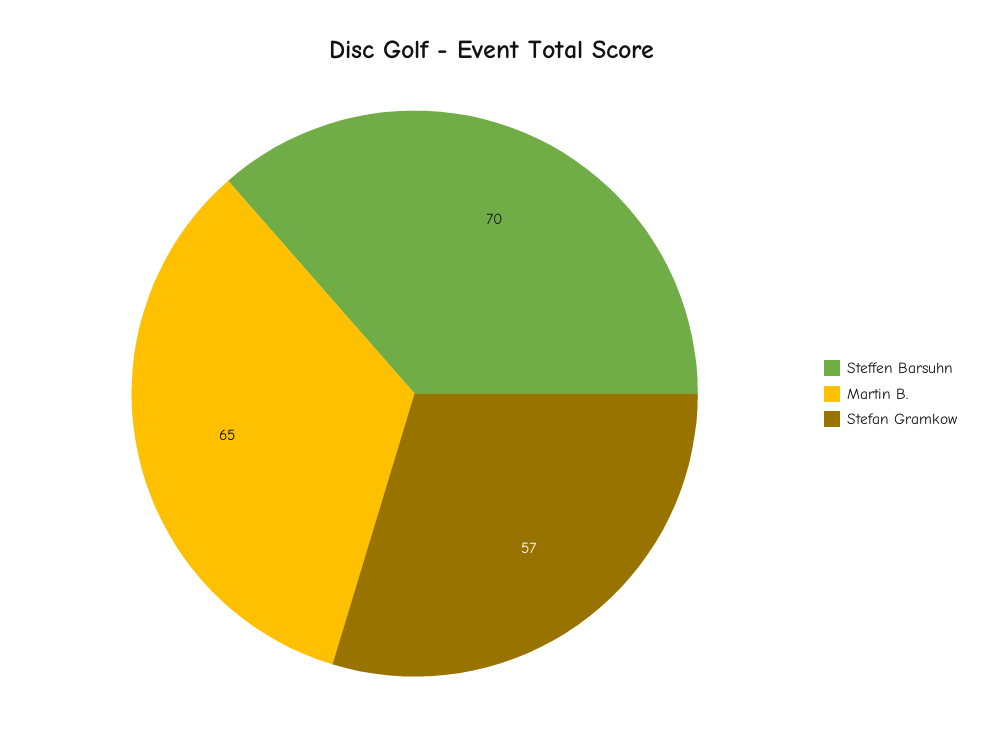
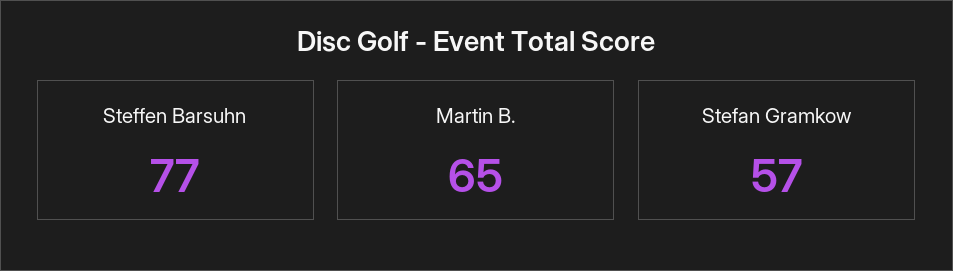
  {
-   "Steffen Barsuhn": 70,
+   "Steffen Barsuhn": 77,
    "Martin B.": 65,
    "Stefan Gramkow": 57
  }

